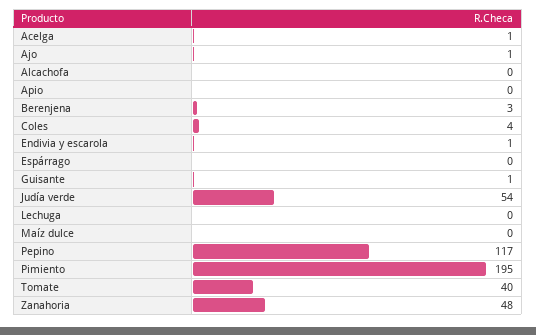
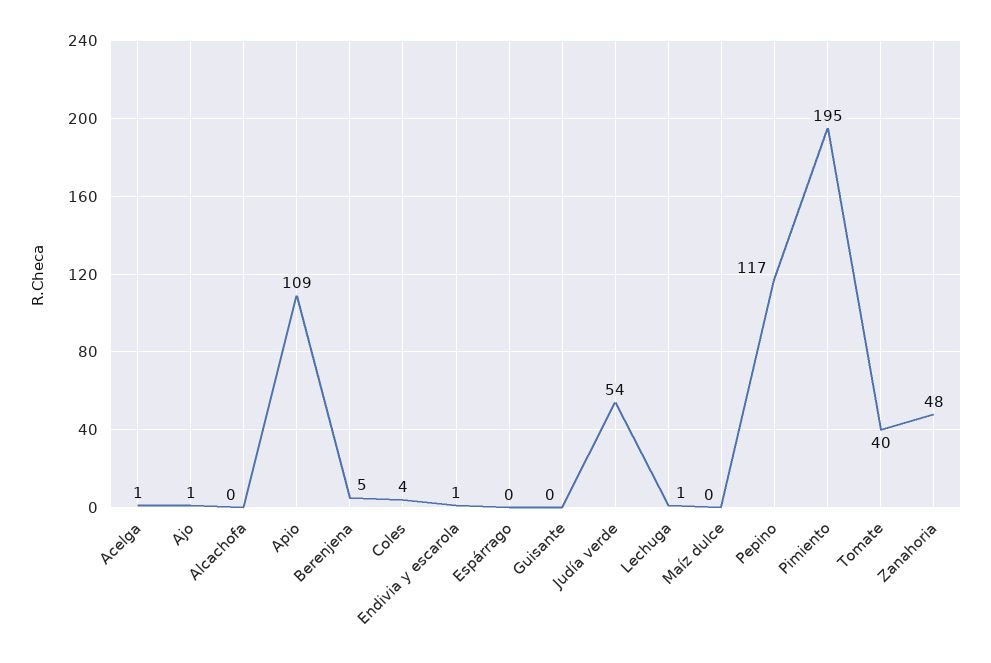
  {
    "Acelga": 1,
    "Ajo": 1,
    "Alcachofa": 0,
-   "Apio": 0,
+   "Apio": 109,
-   "Berenjena": 3,
+   "Berenjena": 5,
    "Coles": 4,
    "Endivia y escarola": 1,
    "Espárrago": 0,
-   "Guisante": 1,
+   "Guisante": 0,
    "Judía verde": 54,
-   "Lechuga": 0,
+   "Lechuga": 1,
    "Maíz dulce": 0,
    "Pepino": 117,
    "Pimiento": 195,
    "Tomate": 40,
    "Zanahoria": 48
  }

